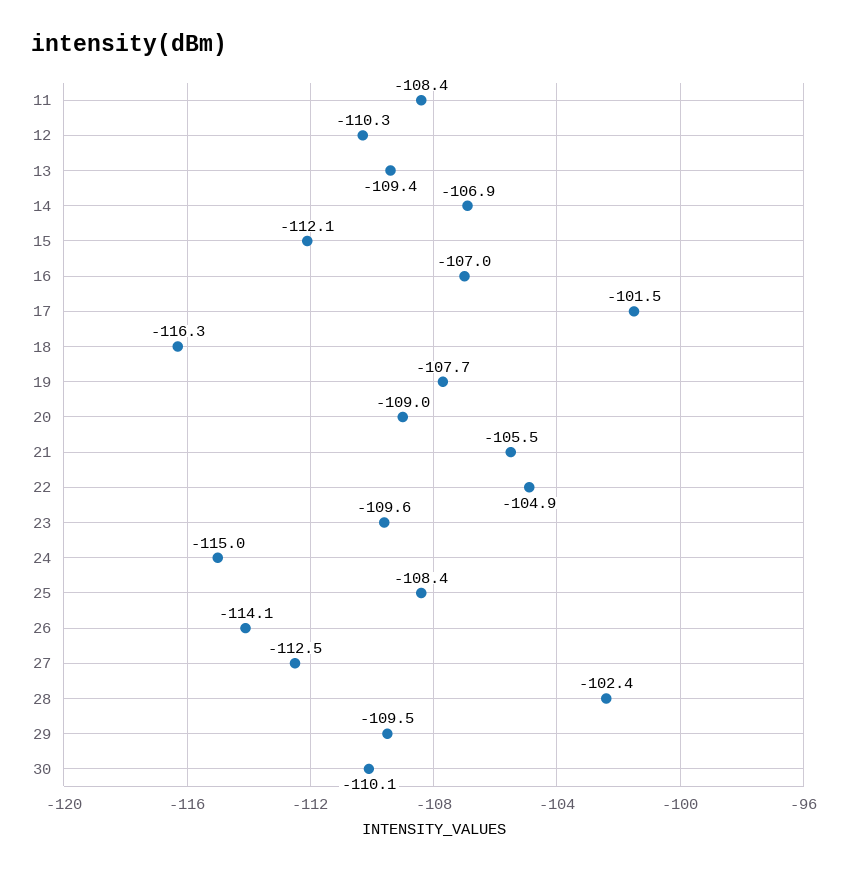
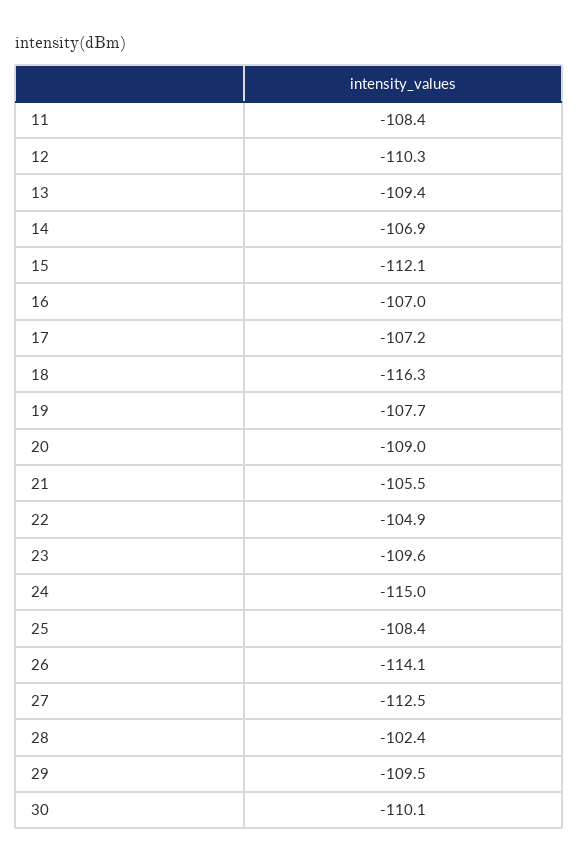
  {
    "11": -108.4,
    "12": -110.3,
    "13": -109.4,
    "14": -106.9,
    "15": -112.1,
    "16": -107,
-   "17": -101.5,
+   "17": -107.2,
    "18": -116.3,
    "19": -107.7,
    "20": -109,
    "21": -105.5,
    "22": -104.9,
    "23": -109.6,
    "24": -115,
    "25": -108.4,
    "26": -114.1,
    "27": -112.5,
    "28": -102.4,
    "29": -109.5,
    "30": -110.1
  }

